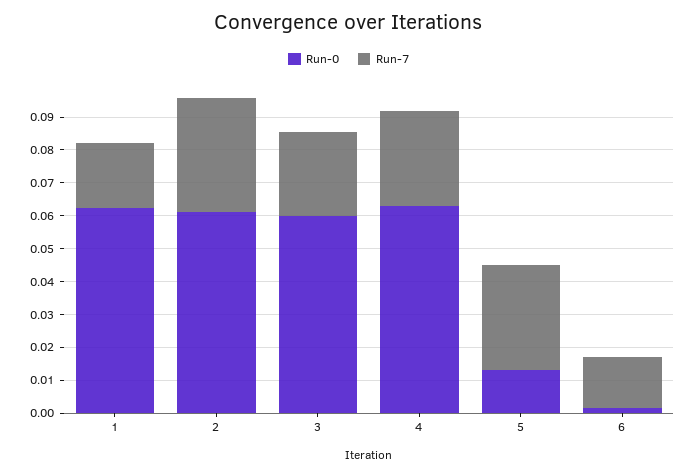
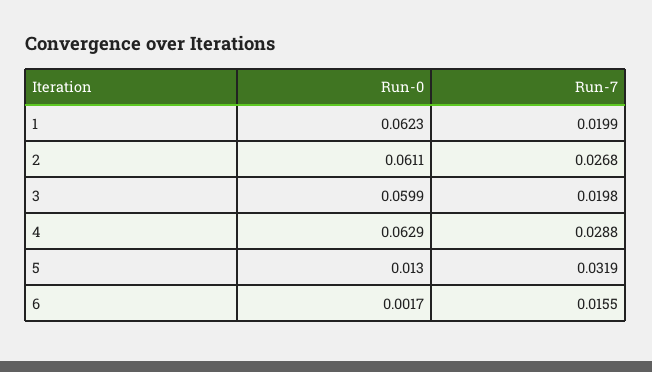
  {
    "Run-0": {
      "1": 0.0623,
      "2": 0.0611,
      "3": 0.0599,
      "4": 0.0629,
      "5": 0.013,
      "6": 0.0017
    },
    "Run-7": {
      "1": 0.0199,
-     "2": 0.035,
+     "2": 0.0268,
-     "3": 0.025,
+     "3": 0.0198,
      "4": 0.0288,
      "5": 0.0319,
      "6": 0.0155
    }
  }

